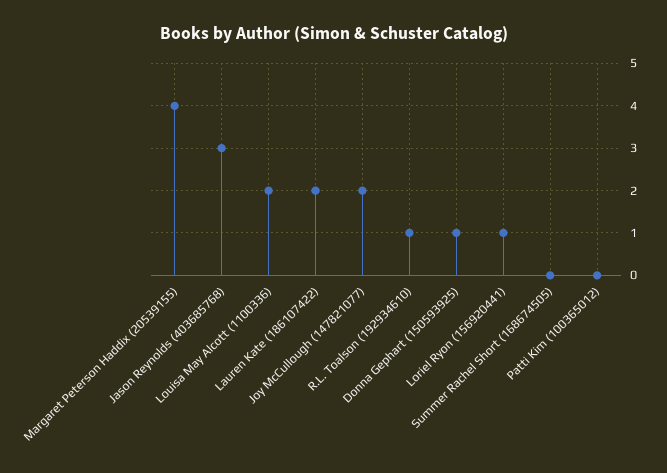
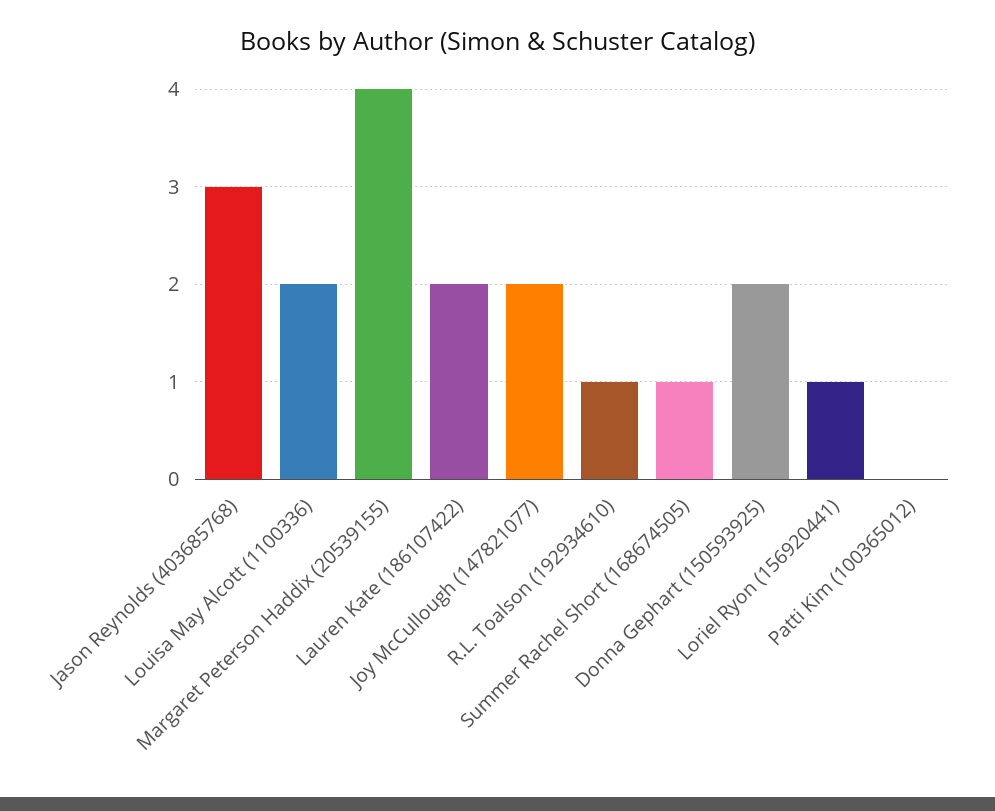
  {
    "Margaret Peterson Haddix (20539155)": 4,
    "Jason Reynolds (403685768)": 3,
    "Louisa May Alcott (1100336)": 2,
    "Lauren Kate (186107422)": 2,
    "Joy McCullough (147821077)": 2,
    "R.L. Toalson (192934610)": 1,
-   "Donna Gephart (150593925)": 1,
+   "Donna Gephart (150593925)": 2,
    "Loriel Ryon (156920441)": 1,
-   "Summer Rachel Short (168674505)": 0,
+   "Summer Rachel Short (168674505)": 1,
    "Patti Kim (100365012)": 0
  }

